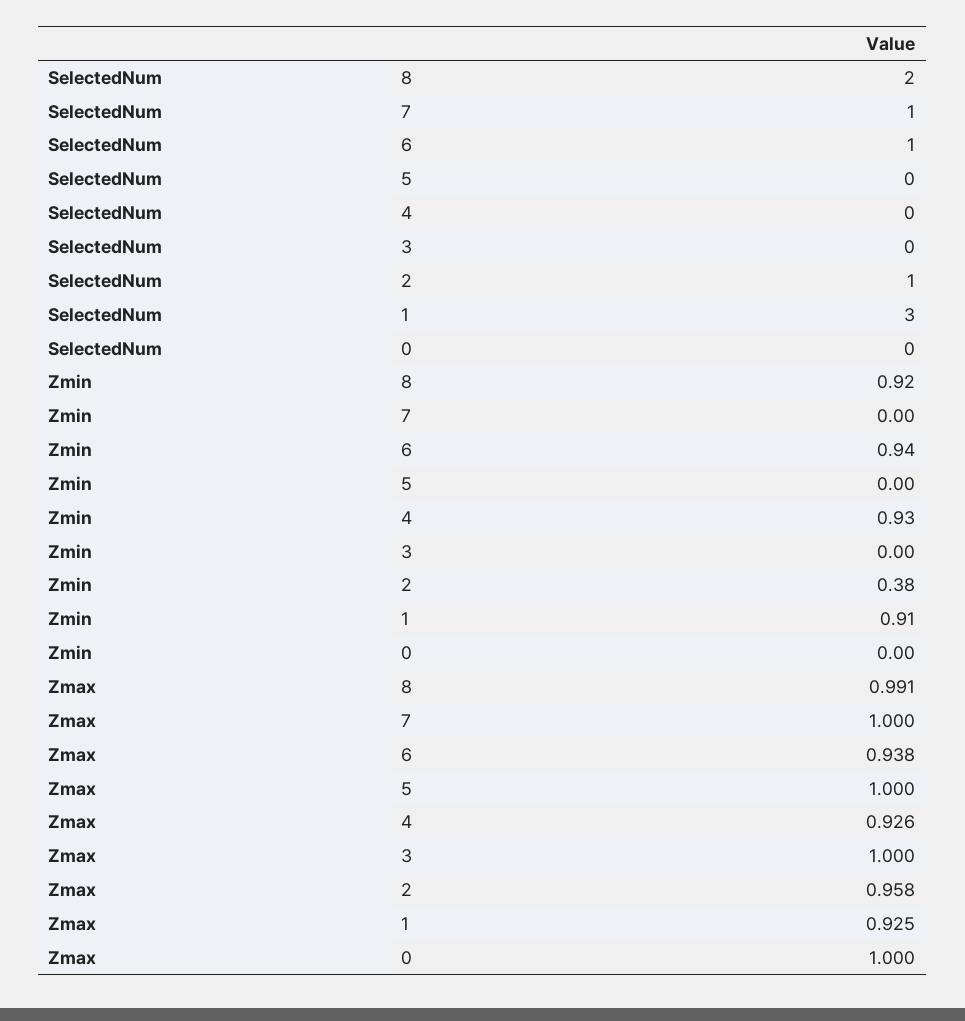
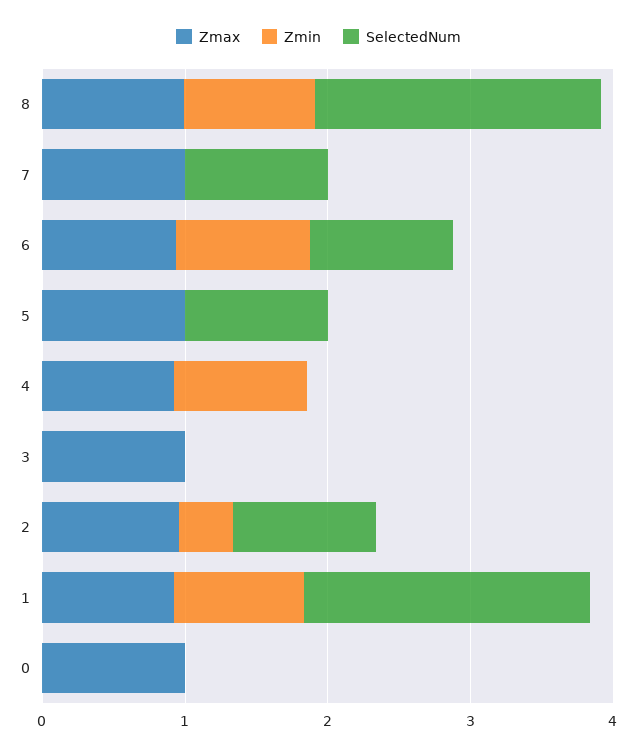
  {
    "SelectedNum": {
      "8": 2,
      "7": 1,
      "6": 1,
-     "5": 0,
+     "5": 1,
      "4": 0,
      "3": 0,
      "2": 1,
-     "1": 3,
+     "1": 2,
      "0": 0
    },
    "Zmin": {
      "8": 0.92,
      "7": 0,
      "6": 0.94,
      "5": 0,
      "4": 0.93,
      "3": 0,
      "2": 0.38,
      "1": 0.91,
      "0": 0
    },
    "Zmax": {
      "8": 0.991,
      "7": 1,
      "6": 0.938,
      "5": 1,
      "4": 0.926,
      "3": 1,
      "2": 0.958,
      "1": 0.925,
      "0": 1
    }
  }

